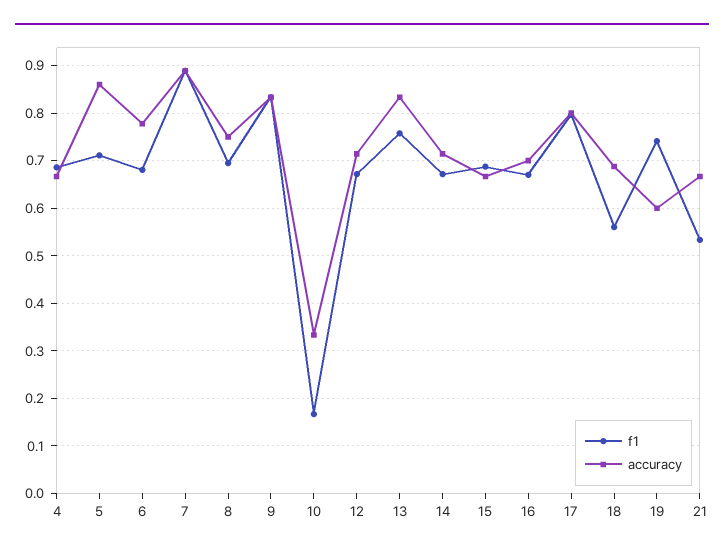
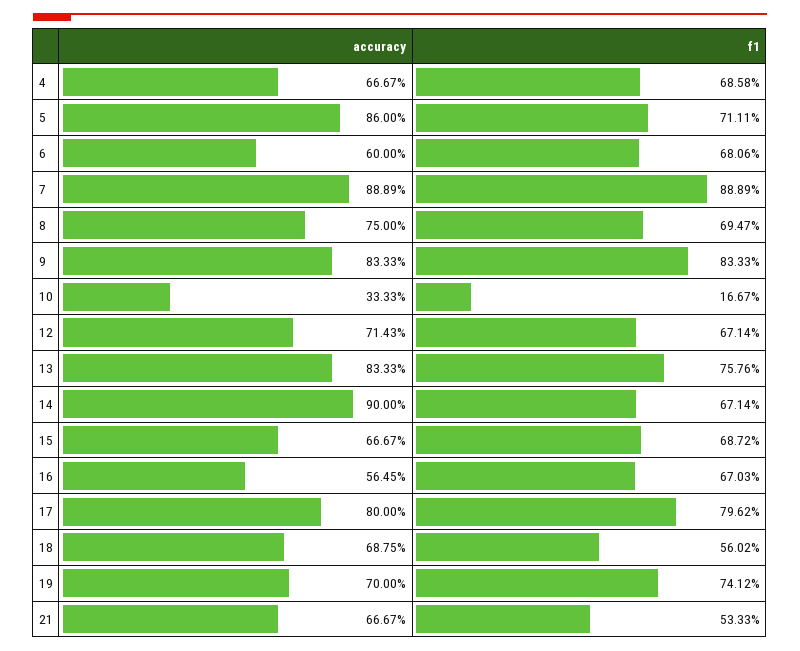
  {
    "f1": {
      "4": 0.6858,
      "5": 0.7111,
      "6": 0.6806,
      "7": 0.8889,
      "8": 0.6947,
      "9": 0.8333,
      "10": 0.1667,
      "12": 0.6714,
      "13": 0.7576,
      "14": 0.6714,
      "15": 0.6872,
      "16": 0.6703,
      "17": 0.7962,
      "18": 0.5602,
      "19": 0.7412,
      "21": 0.5333
    },
    "accuracy": {
      "4": 0.6667,
      "5": 0.86,
-     "6": 0.78,
+     "6": 0.6,
      "7": 0.8889,
      "8": 0.75,
      "9": 0.8333,
      "10": 0.3333,
      "12": 0.7143,
      "13": 0.8333,
-     "14": 0.72,
+     "14": 0.9,
      "15": 0.6667,
-     "16": 0.7,
+     "16": 0.5645,
      "17": 0.8,
      "18": 0.6875,
-     "19": 0.6,
+     "19": 0.7,
      "21": 0.6667
    }
  }

